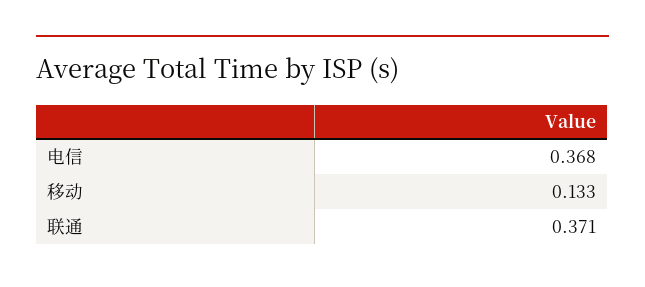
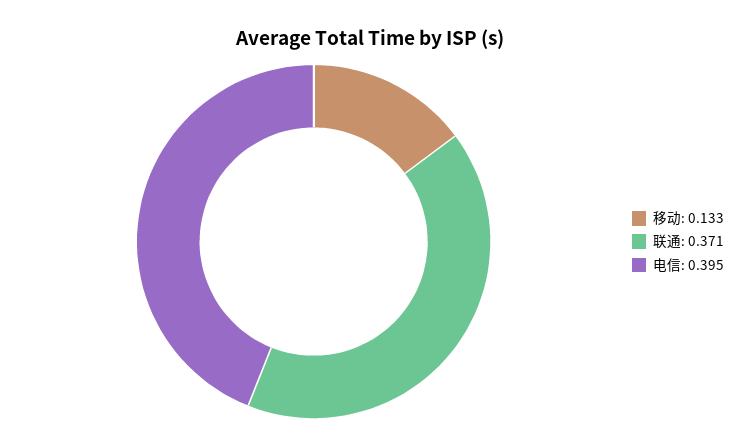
  {
-   "电信": 0.368,
+   "电信": 0.395,
    "移动": 0.133,
    "联通": 0.371
  }

